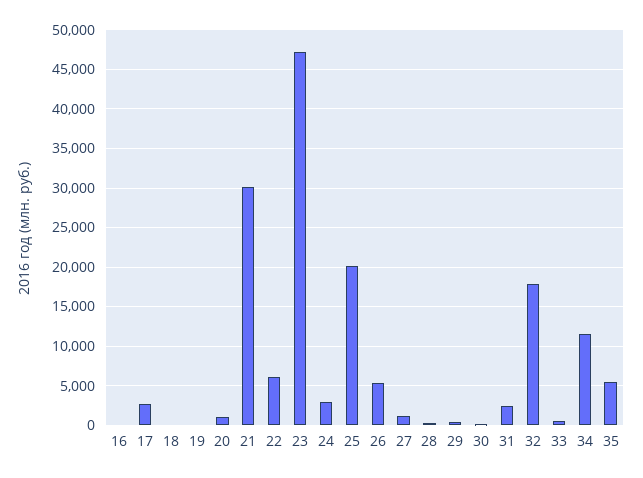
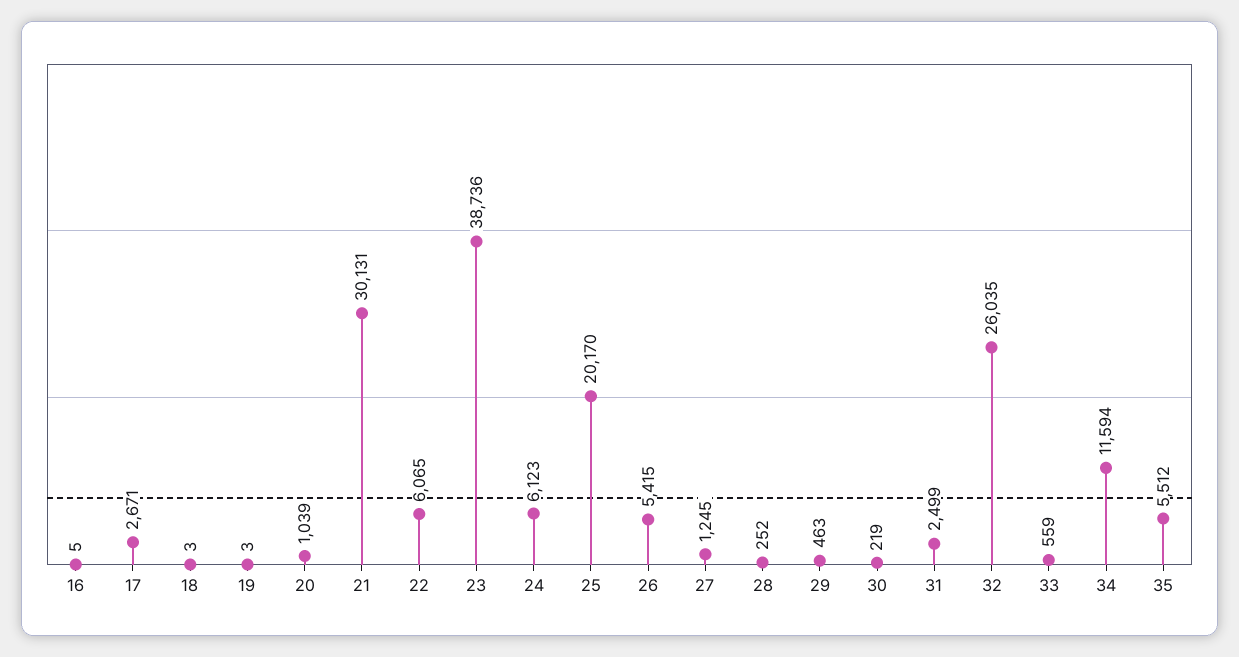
  {
    "16": 5,
    "17": 2671,
    "18": 3,
    "19": 3,
    "20": 1039,
    "21": 30131,
    "22": 6065,
-   "23": 47000,
+   "23": 38736,
-   "24": 3000,
+   "24": 6123,
    "25": 20170,
    "26": 5415,
    "27": 1245,
    "28": 252,
    "29": 463,
    "30": 219,
    "31": 2499,
-   "32": 18000,
+   "32": 26035,
    "33": 559,
    "34": 11594,
    "35": 5512
  }

